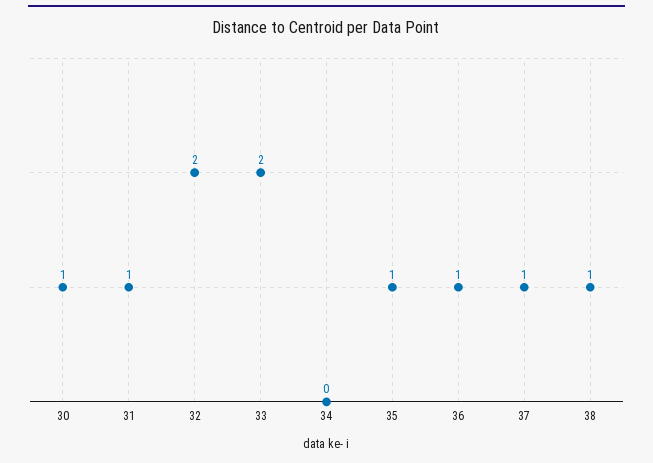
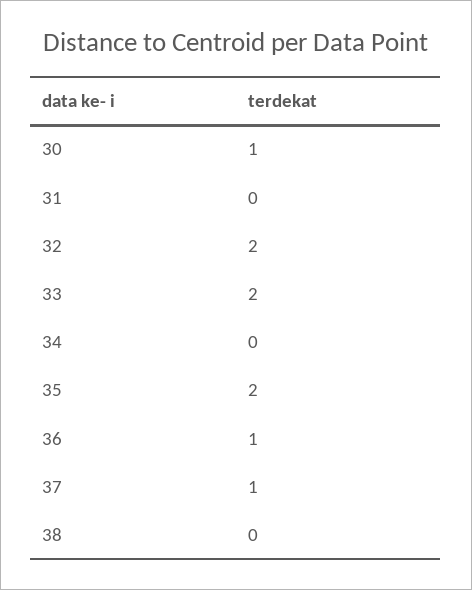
  {
    "30": 1,
-   "31": 1,
+   "31": 0,
    "32": 2,
    "33": 2,
    "34": 0,
-   "35": 1,
+   "35": 2,
    "36": 1,
    "37": 1,
-   "38": 1
+   "38": 0
  }

